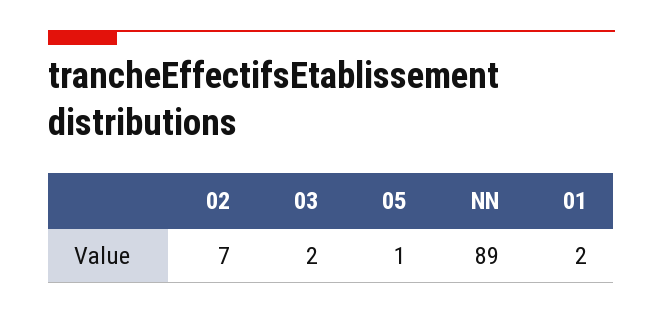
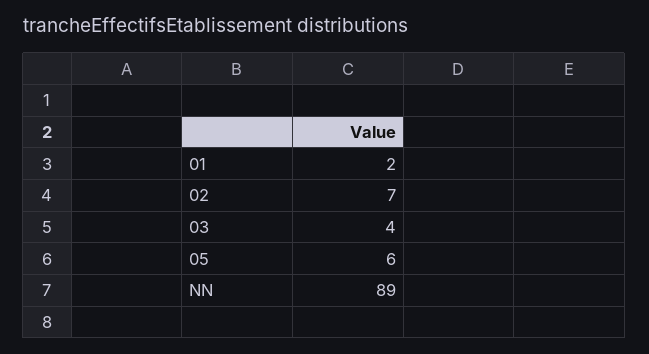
  {
    "02": 7,
-   "03": 2,
+   "03": 4,
-   "05": 1,
+   "05": 6,
    "NN": 89,
    "01": 2
  }

